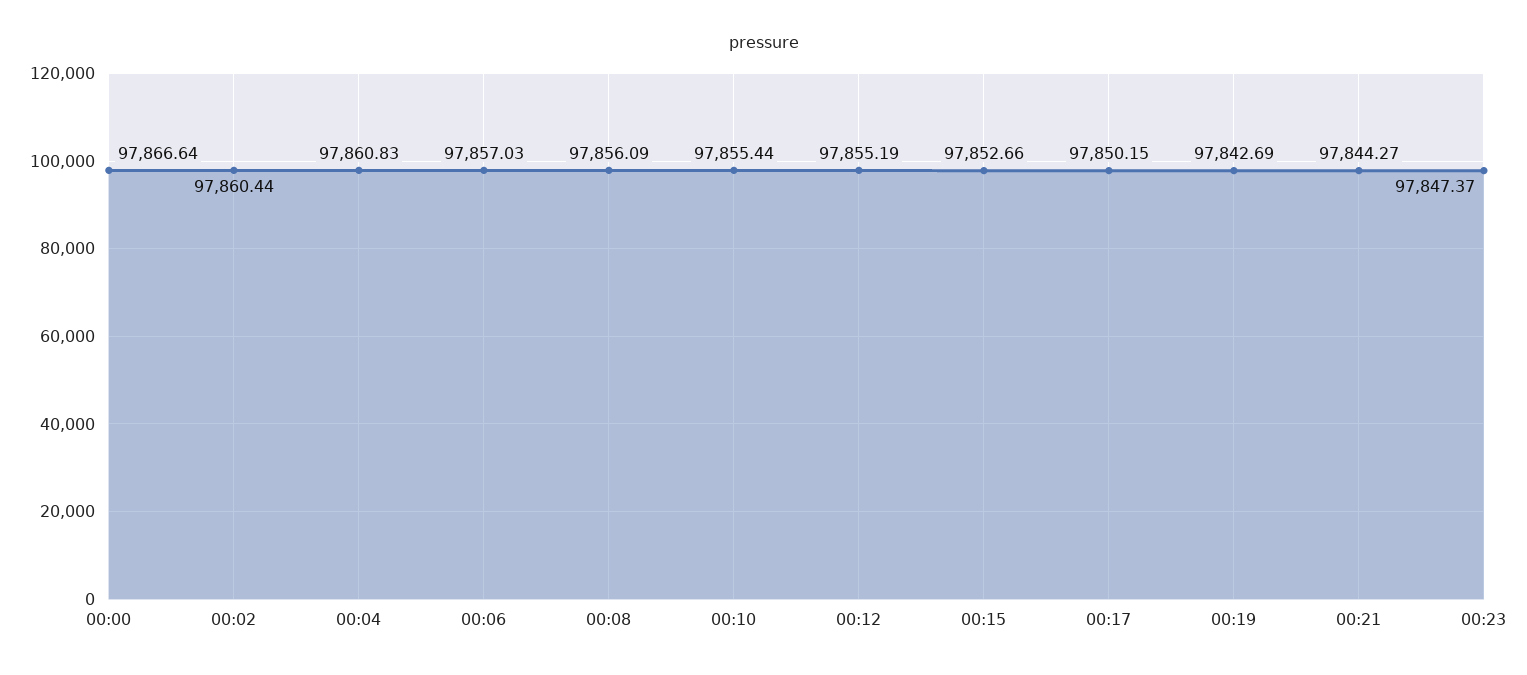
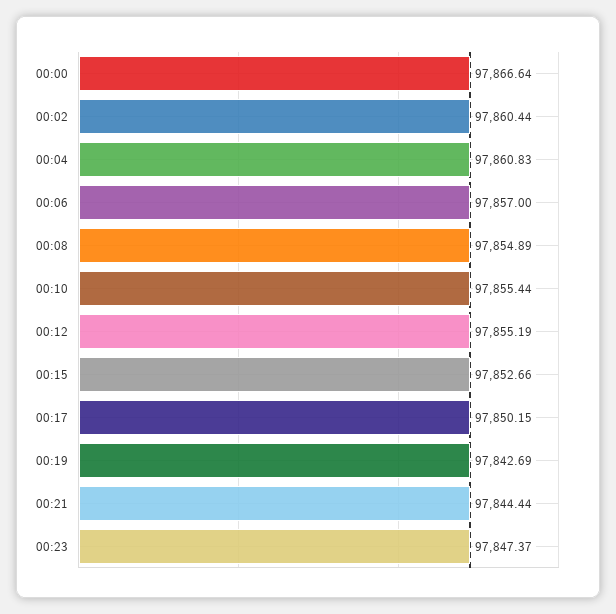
  {
    "00:00": 97866.64,
    "00:02": 97860.44,
    "00:04": 97860.83,
-   "00:06": 97857.03,
+   "00:06": 97857,
-   "00:08": 97856.09,
+   "00:08": 97854.89,
    "00:10": 97855.44,
    "00:12": 97855.19,
    "00:15": 97852.66,
    "00:17": 97850.15,
    "00:19": 97842.69,
-   "00:21": 97844.27,
+   "00:21": 97844.44,
    "00:23": 97847.37
  }

